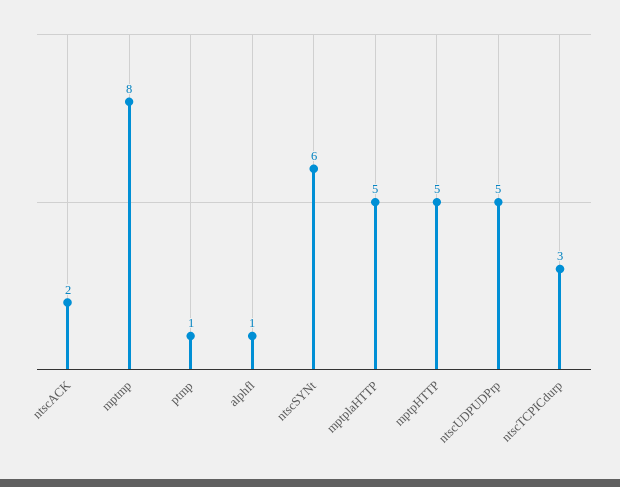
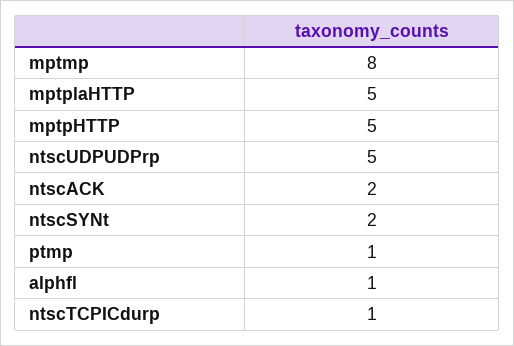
  {
    "ntscACK": 2,
    "mptmp": 8,
    "ptmp": 1,
    "alphfl": 1,
-   "ntscSYNt": 6,
+   "ntscSYNt": 2,
    "mptplaHTTP": 5,
    "mptpHTTP": 5,
    "ntscUDPUDPrp": 5,
-   "ntscTCPICdurp": 3
+   "ntscTCPICdurp": 1
  }

